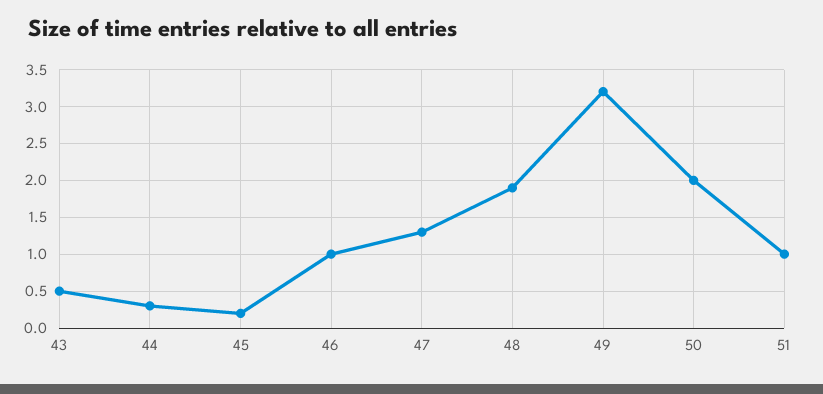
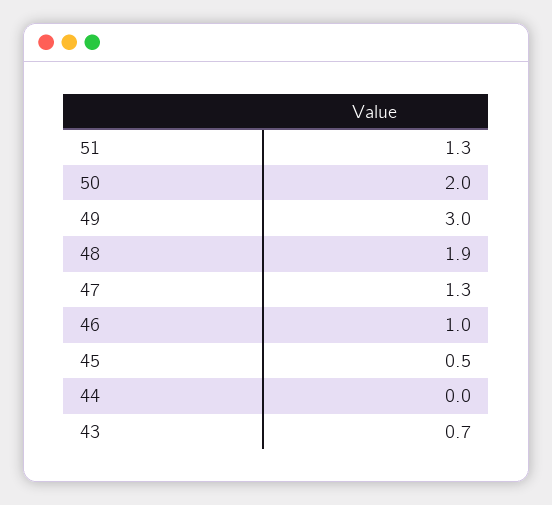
  {
-   "43": 0.5,
+   "43": 0.7,
-   "44": 0.3,
+   "44": 0,
-   "45": 0.2,
+   "45": 0.5,
    "46": 1,
    "47": 1.3,
    "48": 1.9,
-   "49": 3.2,
+   "49": 3,
    "50": 2,
-   "51": 1
+   "51": 1.3
  }

